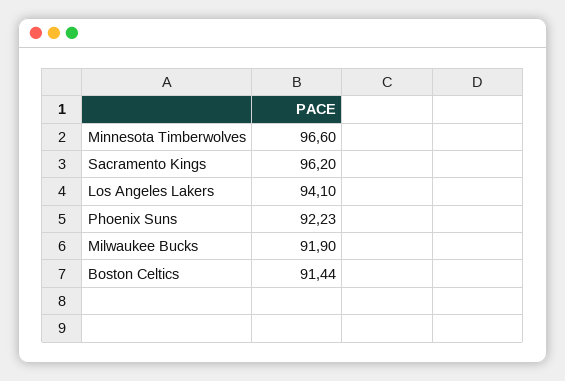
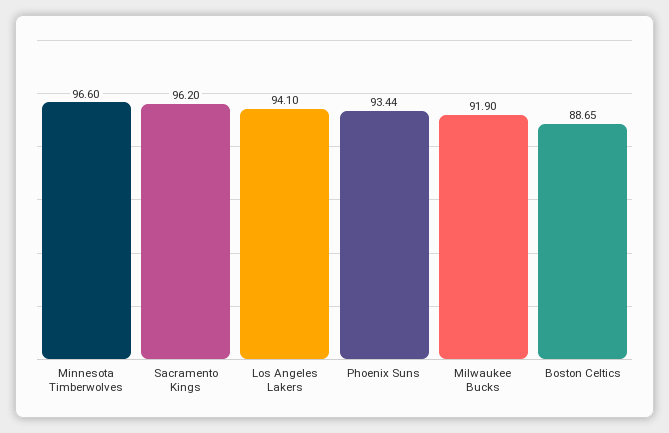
  {
    "Minnesota Timberwolves": 96.6,
    "Sacramento Kings": 96.2,
    "Los Angeles Lakers": 94.1,
-   "Phoenix Suns": 92.23,
+   "Phoenix Suns": 93.44,
    "Milwaukee Bucks": 91.9,
-   "Boston Celtics": 91.44
+   "Boston Celtics": 88.65
  }

